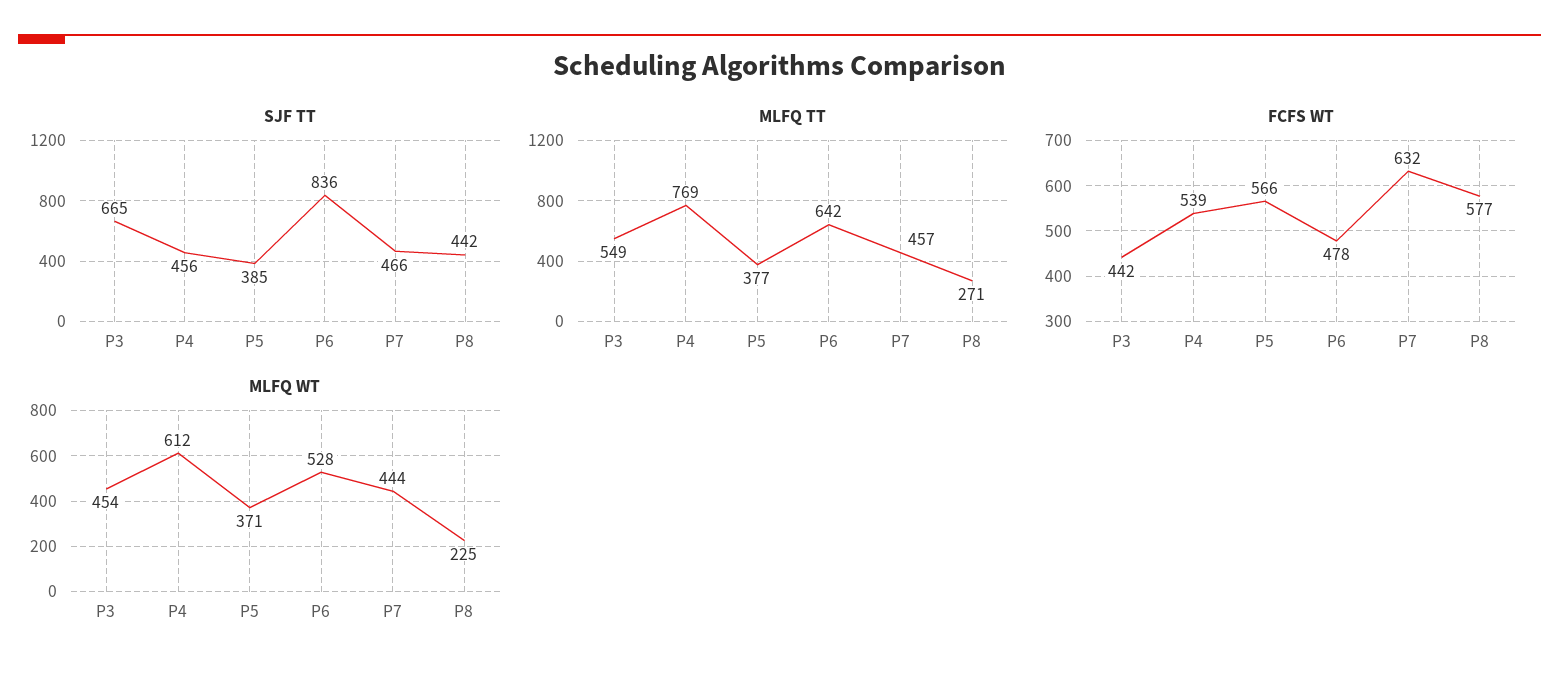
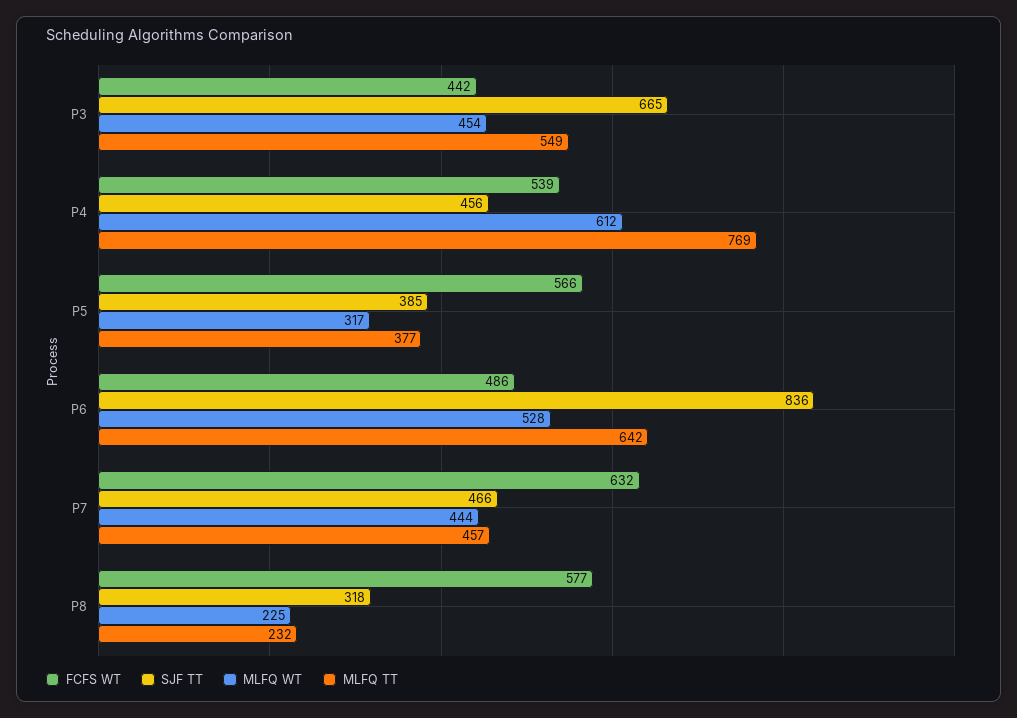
  {
    "SJF TT": {
      "P3": 665,
      "P4": 456,
      "P5": 385,
      "P6": 836,
      "P7": 466,
-     "P8": 442
+     "P8": 318
    },
    "MLFQ TT": {
      "P3": 549,
      "P4": 769,
      "P5": 377,
      "P6": 642,
      "P7": 457,
-     "P8": 271
+     "P8": 232
    },
    "FCFS WT": {
      "P3": 442,
      "P4": 539,
      "P5": 566,
-     "P6": 478,
+     "P6": 486,
      "P7": 632,
      "P8": 577
    },
    "MLFQ WT": {
      "P3": 454,
      "P4": 612,
-     "P5": 371,
+     "P5": 317,
      "P6": 528,
      "P7": 444,
      "P8": 225
    }
  }

